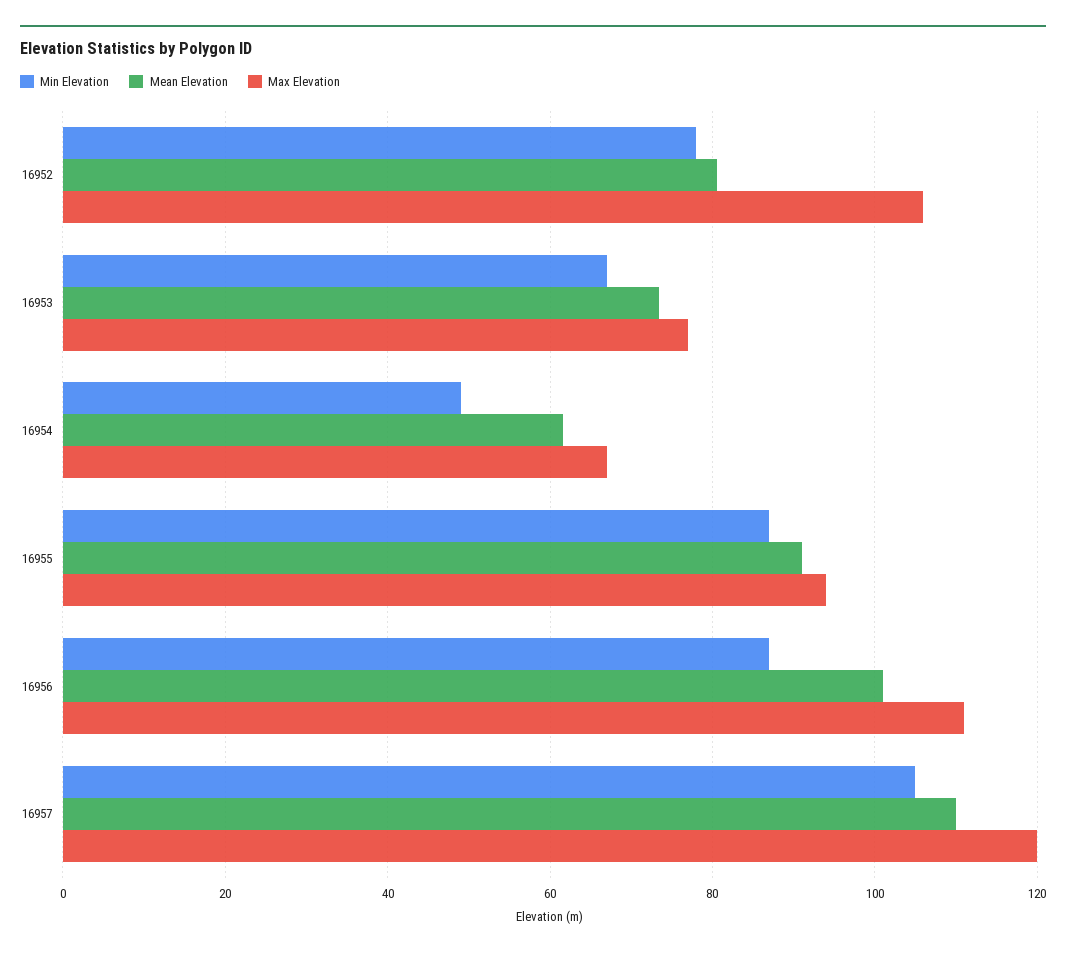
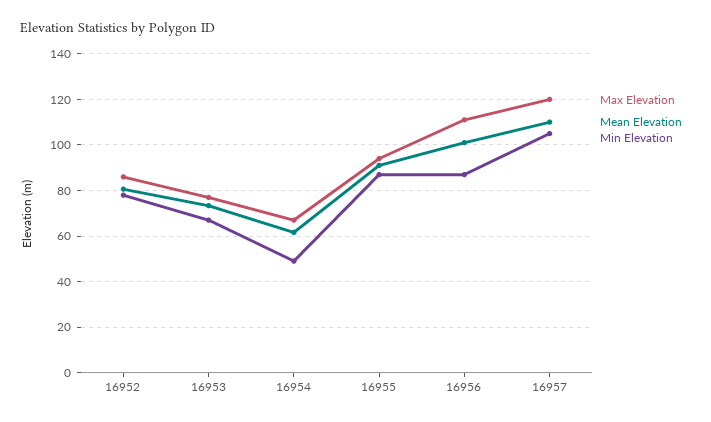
  {
    "Min Elevation": {
      "16952": 78,
      "16953": 68,
      "16954": 50,
      "16955": 88,
      "16956": 88,
      "16957": 106
    },
    "Mean Elevation": {
      "16952": 80,
      "16953": 74,
      "16954": 62,
      "16955": 92,
      "16956": 102,
      "16957": 110
    },
    "Max Elevation": {
-     "16952": 106,
+     "16952": 85,
      "16953": 78,
      "16954": 68,
      "16955": 94,
      "16956": 112,
      "16957": 120
    }
  }

